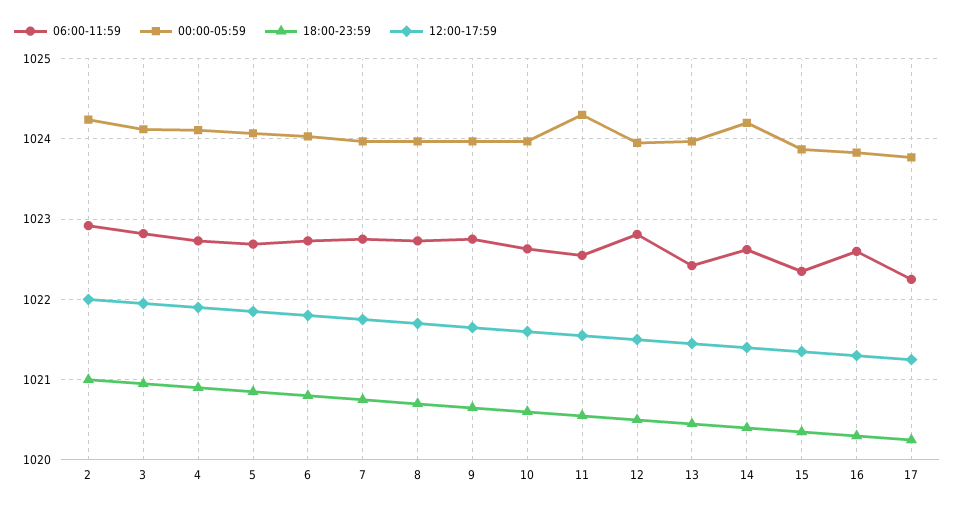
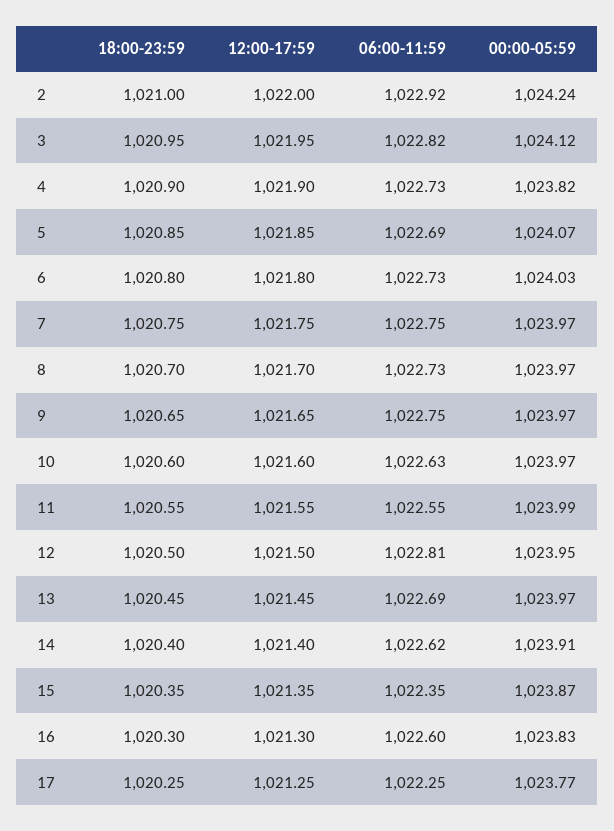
  {
    "06:00-11:59": {
      "2": 1022.92,
      "3": 1022.82,
      "4": 1022.73,
      "5": 1022.69,
      "6": 1022.73,
      "7": 1022.75,
      "8": 1022.73,
      "9": 1022.75,
      "10": 1022.63,
      "11": 1022.55,
      "12": 1022.81,
-     "13": 1022.4,
+     "13": 1022.69,
      "14": 1022.62,
      "15": 1022.35,
      "16": 1022.6,
      "17": 1022.25
    },
    "00:00-05:59": {
      "2": 1024.24,
      "3": 1024.12,
-     "4": 1024.1,
+     "4": 1023.82,
      "5": 1024.07,
      "6": 1024.03,
      "7": 1023.97,
      "8": 1023.97,
      "9": 1023.97,
      "10": 1023.97,
-     "11": 1024.3,
+     "11": 1023.99,
      "12": 1023.95,
      "13": 1023.97,
-     "14": 1024.2,
+     "14": 1023.91,
      "15": 1023.87,
      "16": 1023.83,
      "17": 1023.77
    },
    "18:00-23:59": {
      "2": 1021,
      "3": 1020.95,
      "4": 1020.9,
      "5": 1020.85,
      "6": 1020.8,
      "7": 1020.75,
      "8": 1020.7,
      "9": 1020.65,
      "10": 1020.6,
      "11": 1020.55,
      "12": 1020.5,
      "13": 1020.45,
      "14": 1020.4,
      "15": 1020.35,
      "16": 1020.3,
      "17": 1020.25
    },
    "12:00-17:59": {
      "2": 1022,
      "3": 1021.95,
      "4": 1021.9,
      "5": 1021.85,
      "6": 1021.8,
      "7": 1021.75,
      "8": 1021.7,
      "9": 1021.65,
      "10": 1021.6,
      "11": 1021.55,
      "12": 1021.5,
      "13": 1021.45,
      "14": 1021.4,
      "15": 1021.35,
      "16": 1021.3,
      "17": 1021.25
    }
  }

